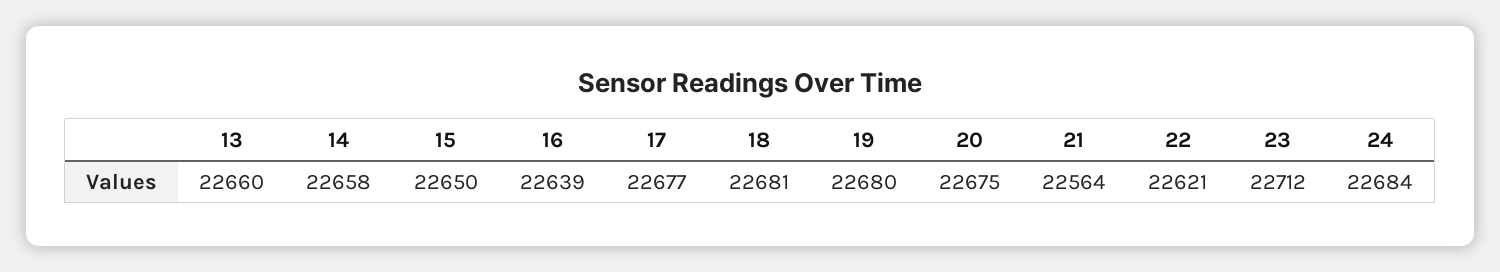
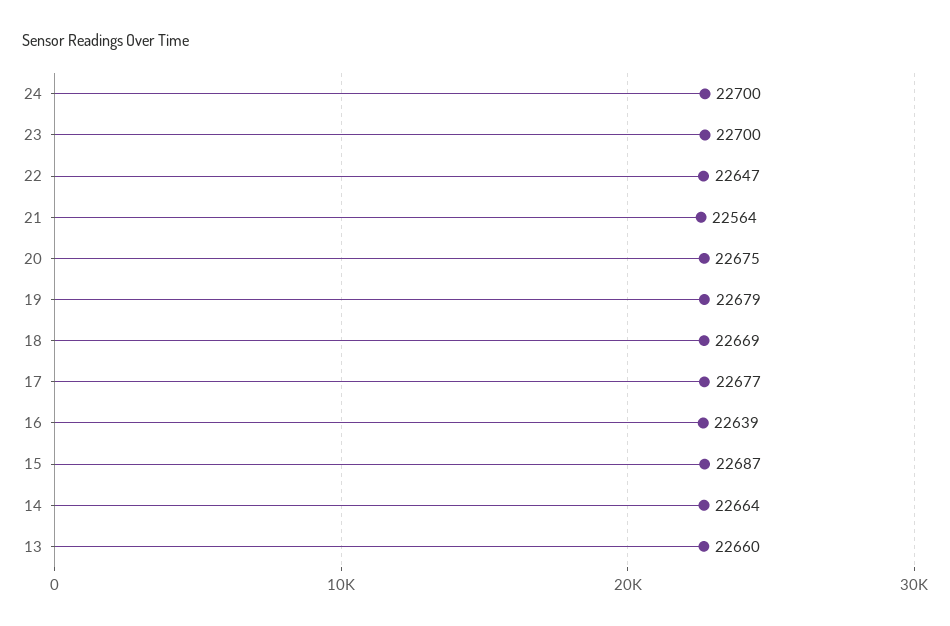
  {
    "13": 22660,
-   "14": 22658,
+   "14": 22664,
-   "15": 22650,
+   "15": 22687,
    "16": 22639,
    "17": 22677,
-   "18": 22681,
+   "18": 22669,
-   "19": 22680,
+   "19": 22679,
    "20": 22675,
    "21": 22564,
-   "22": 22621,
+   "22": 22647,
-   "23": 22712,
+   "23": 22700,
-   "24": 22684
+   "24": 22700
  }

